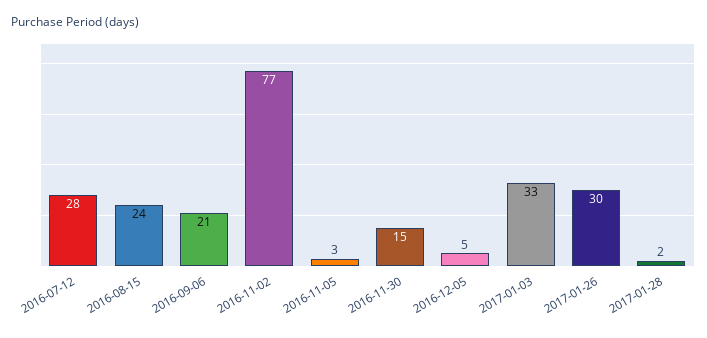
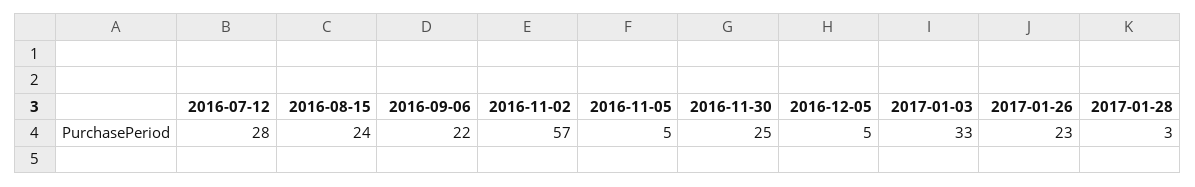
  {
    "2016-07-12": 28,
    "2016-08-15": 24,
-   "2016-09-06": 21,
+   "2016-09-06": 22,
-   "2016-11-02": 77,
+   "2016-11-02": 57,
-   "2016-11-05": 3,
+   "2016-11-05": 5,
-   "2016-11-30": 15,
+   "2016-11-30": 25,
    "2016-12-05": 5,
    "2017-01-03": 33,
-   "2017-01-26": 30,
+   "2017-01-26": 23,
-   "2017-01-28": 2
+   "2017-01-28": 3
  }

